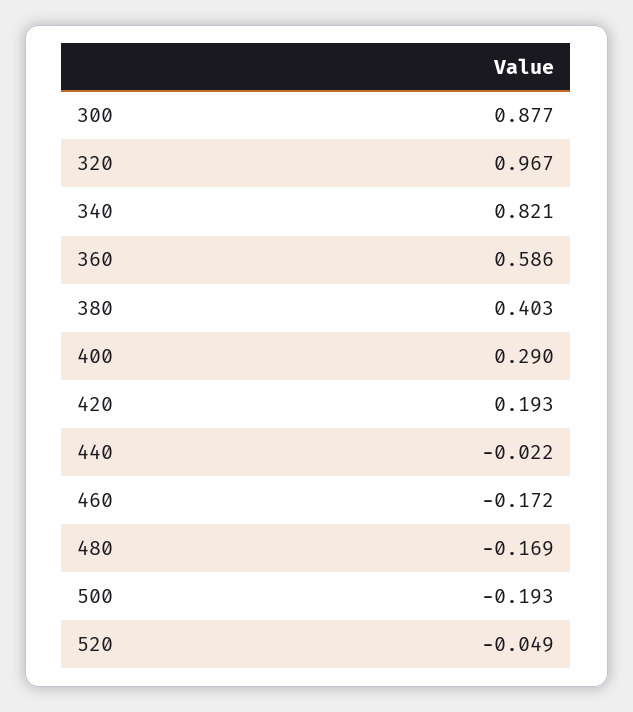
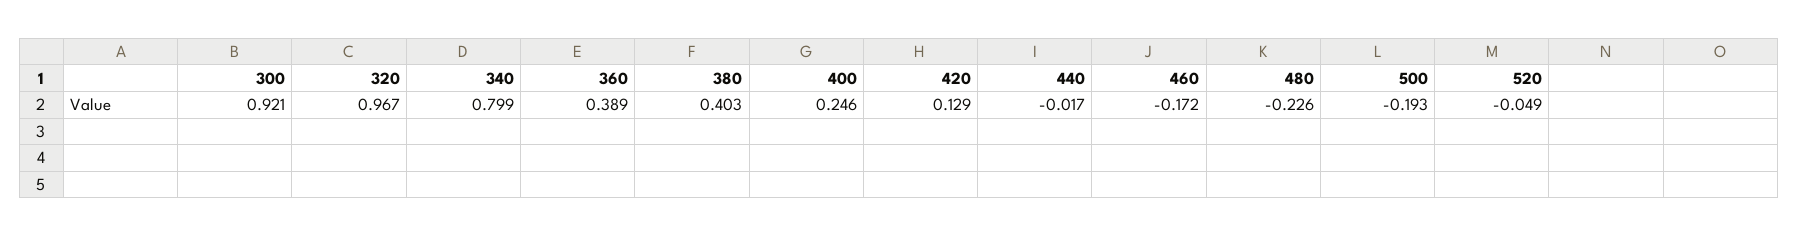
  {
-   "300": 0.877,
+   "300": 0.921,
    "320": 0.967,
-   "340": 0.821,
+   "340": 0.799,
-   "360": 0.586,
+   "360": 0.389,
    "380": 0.403,
-   "400": 0.29,
+   "400": 0.246,
-   "420": 0.193,
+   "420": 0.129,
-   "440": -0.022,
+   "440": -0.017,
    "460": -0.172,
-   "480": -0.169,
+   "480": -0.226,
    "500": -0.193,
    "520": -0.049
  }

